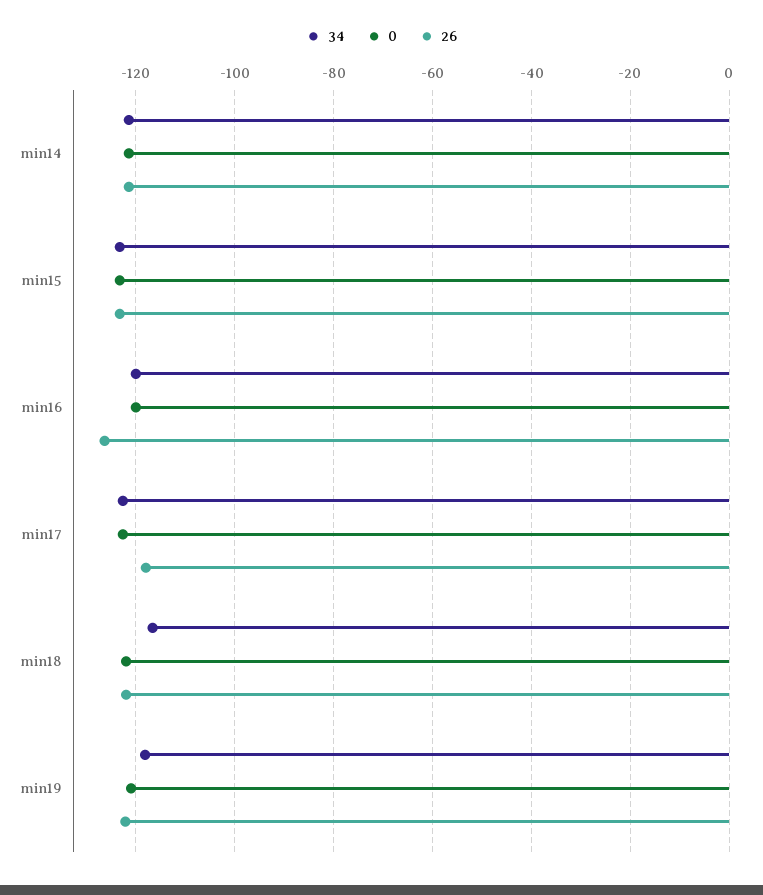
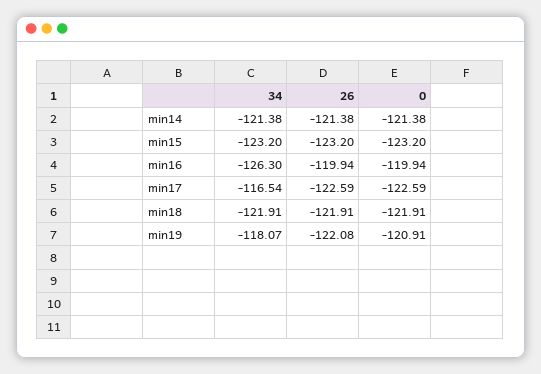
  {
    "34": {
      "min14": -121.38,
      "min15": -123.2,
-     "min16": -120,
+     "min16": -126.3,
-     "min17": -122,
+     "min17": -116.54,
-     "min18": -116,
+     "min18": -121.91,
      "min19": -118.07
    },
    "0": {
      "min14": -121.38,
      "min15": -123.2,
      "min16": -119.94,
      "min17": -122.59,
      "min18": -121.91,
      "min19": -120.91
    },
    "26": {
      "min14": -121.38,
      "min15": -123.2,
-     "min16": -126,
+     "min16": -119.94,
-     "min17": -118,
+     "min17": -122.59,
      "min18": -121.91,
      "min19": -122.08
    }
  }

